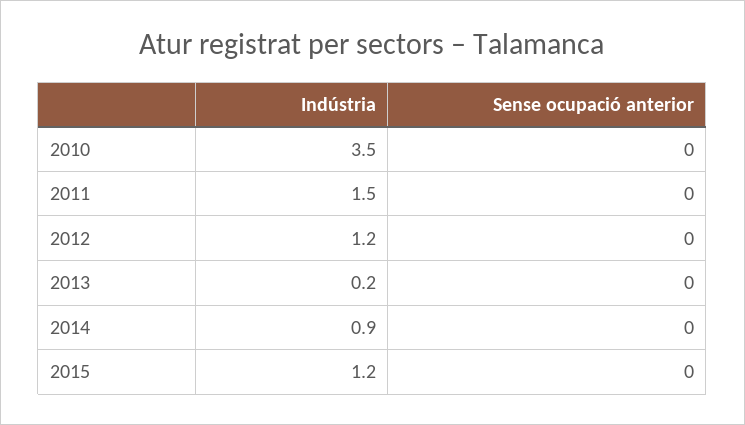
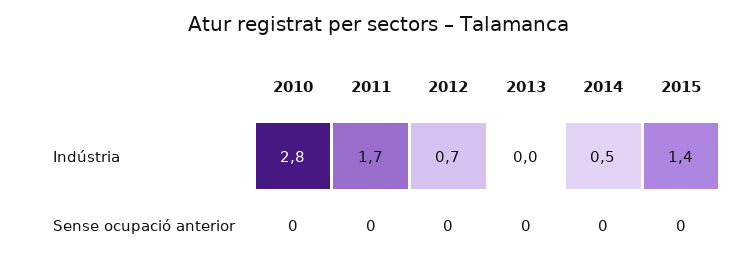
  {
    "Indústria": {
-     "2010": 3.5,
+     "2010": 2.8,
-     "2011": 1.5,
+     "2011": 1.7,
-     "2012": 1.2,
+     "2012": 0.7,
-     "2013": 0.2,
+     "2013": 0,
-     "2014": 0.9,
+     "2014": 0.5,
-     "2015": 1.2
+     "2015": 1.4
    },
    "Sense ocupació anterior": {
      "2010": 0,
      "2011": 0,
      "2012": 0,
      "2013": 0,
      "2014": 0,
      "2015": 0
    }
  }

